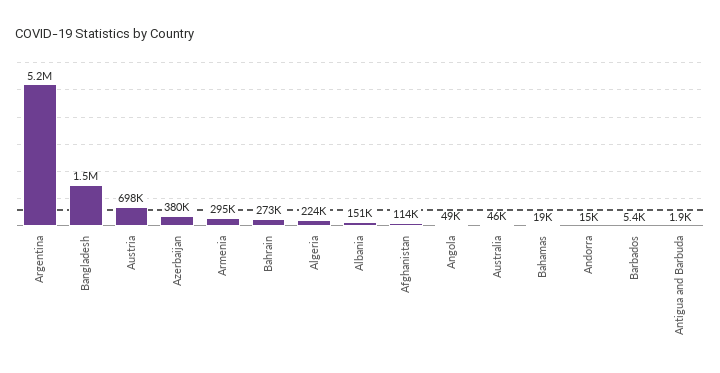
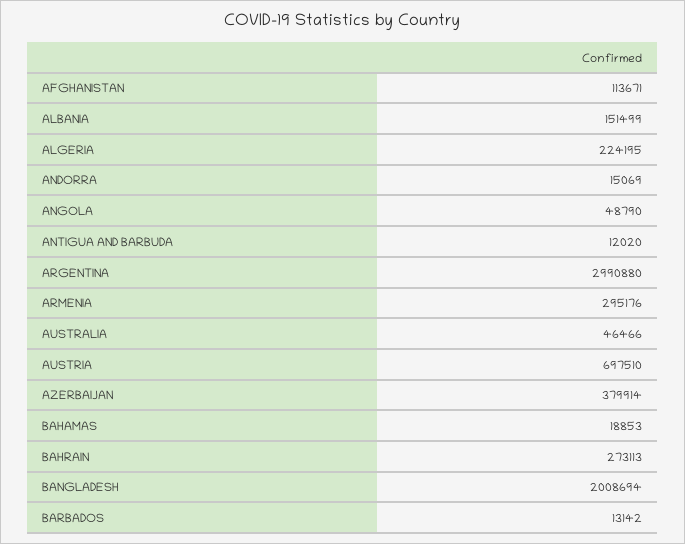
  {
-   "Argentina": 5200000,
+   "Argentina": 2990880,
-   "Bangladesh": 1500000,
+   "Bangladesh": 2008694,
    "Austria": 697510,
    "Azerbaijan": 379914,
    "Armenia": 295176,
    "Bahrain": 273113,
    "Algeria": 224195,
    "Albania": 151499,
    "Afghanistan": 113671,
    "Angola": 48790,
    "Australia": 46466,
    "Bahamas": 18853,
    "Andorra": 15069,
-   "Barbados": 5400,
+   "Barbados": 13142,
-   "Antigua and Barbuda": 1900
+   "Antigua and Barbuda": 12020
  }

